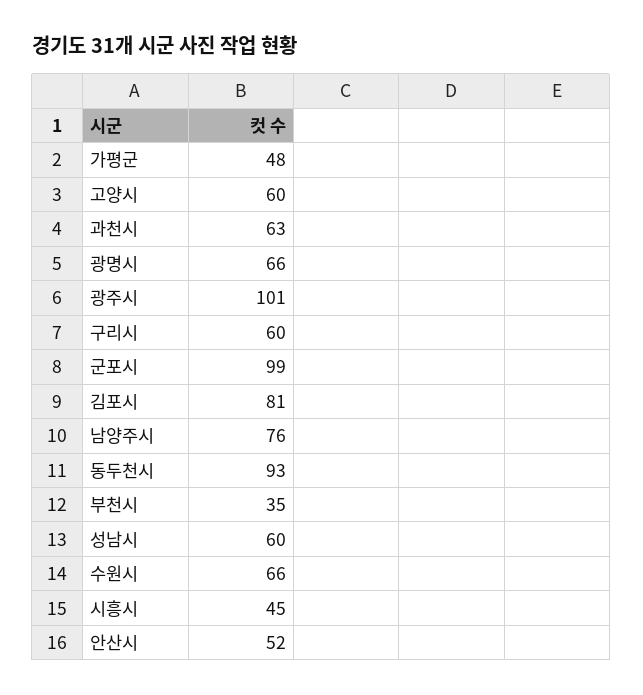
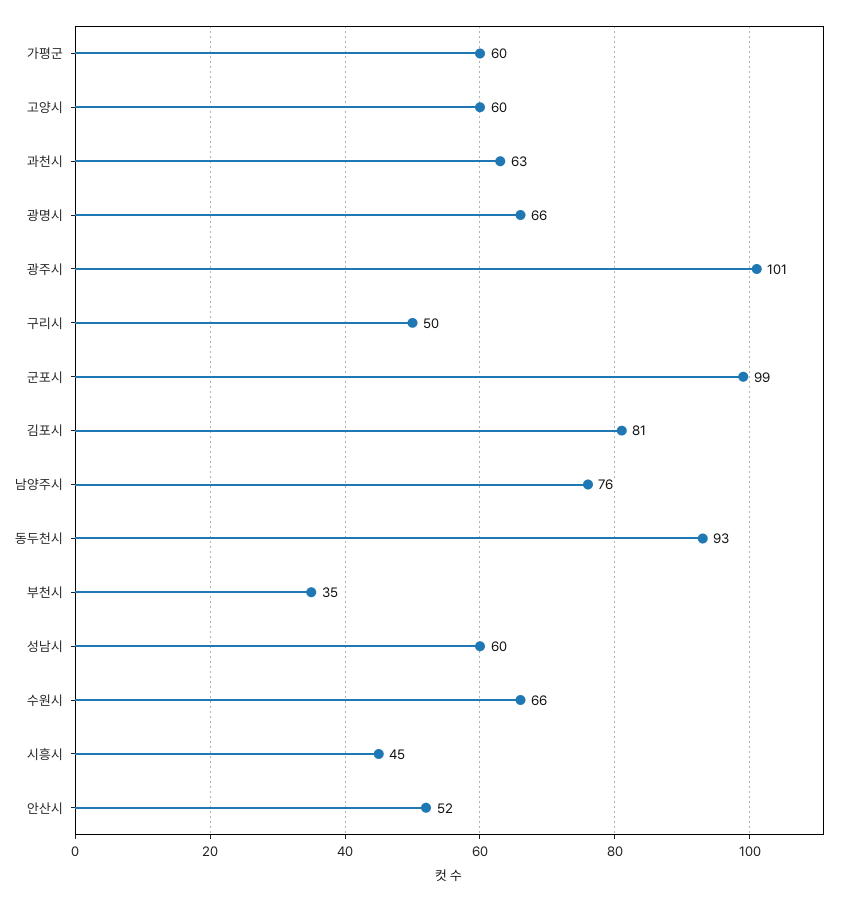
  {
-   "가평군": 48,
+   "가평군": 60,
    "고양시": 60,
    "과천시": 63,
    "광명시": 66,
    "광주시": 101,
-   "구리시": 60,
+   "구리시": 50,
    "군포시": 99,
    "김포시": 81,
    "남양주시": 76,
    "동두천시": 93,
    "부천시": 35,
    "성남시": 60,
    "수원시": 66,
    "시흥시": 45,
    "안산시": 52
  }

